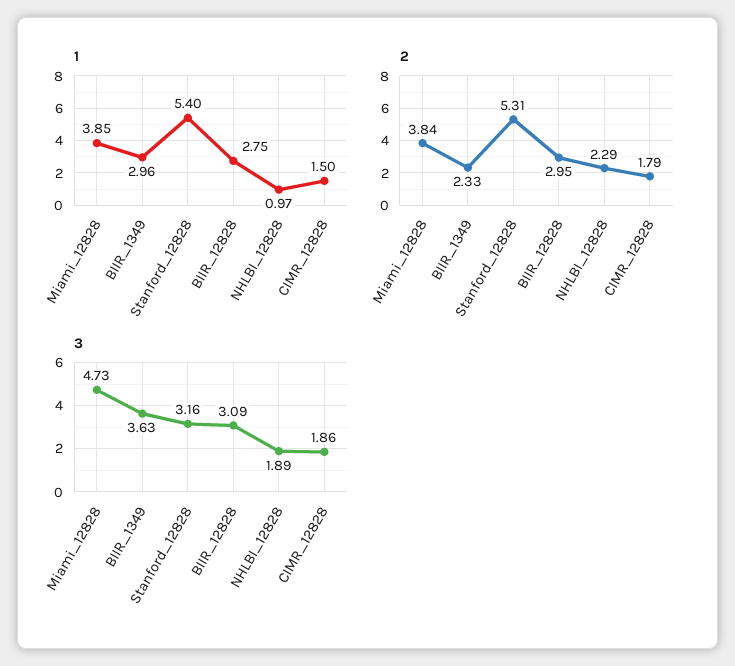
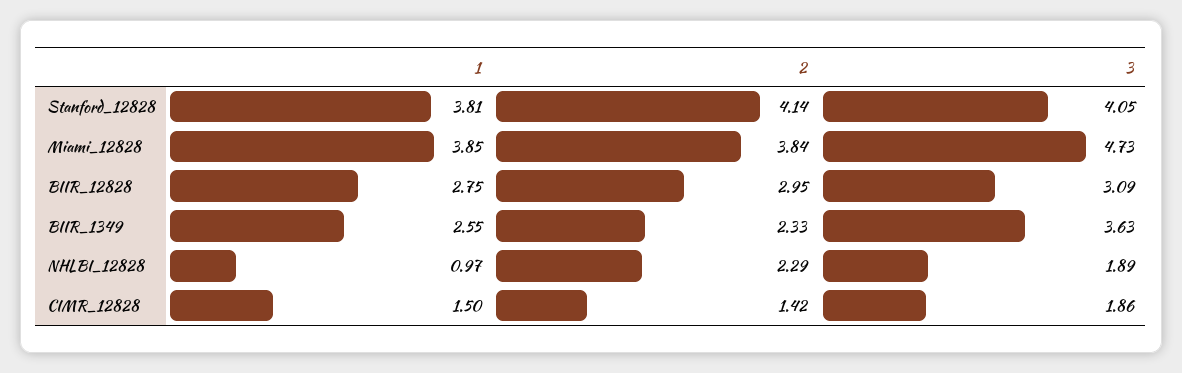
  {
    "1": {
      "Miami_12828": 3.85,
-     "BIIR_1349": 2.96,
+     "BIIR_1349": 2.55,
-     "Stanford_12828": 5.4,
+     "Stanford_12828": 3.81,
      "BIIR_12828": 2.75,
      "NHLBI_12828": 0.97,
      "CIMR_12828": 1.5
    },
    "2": {
      "Miami_12828": 3.84,
      "BIIR_1349": 2.33,
-     "Stanford_12828": 5.31,
+     "Stanford_12828": 4.14,
      "BIIR_12828": 2.95,
      "NHLBI_12828": 2.29,
-     "CIMR_12828": 1.79
+     "CIMR_12828": 1.42
    },
    "3": {
      "Miami_12828": 4.73,
      "BIIR_1349": 3.63,
-     "Stanford_12828": 3.16,
+     "Stanford_12828": 4.05,
      "BIIR_12828": 3.09,
      "NHLBI_12828": 1.89,
      "CIMR_12828": 1.86
    }
  }

